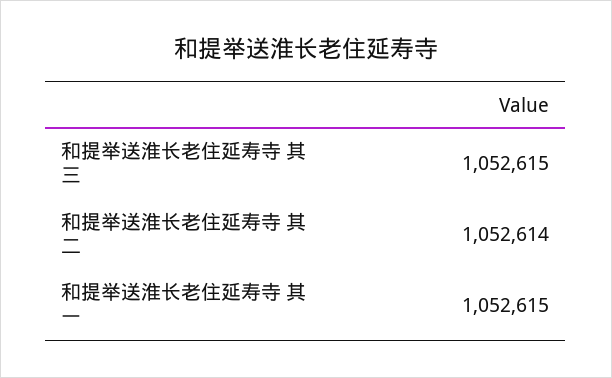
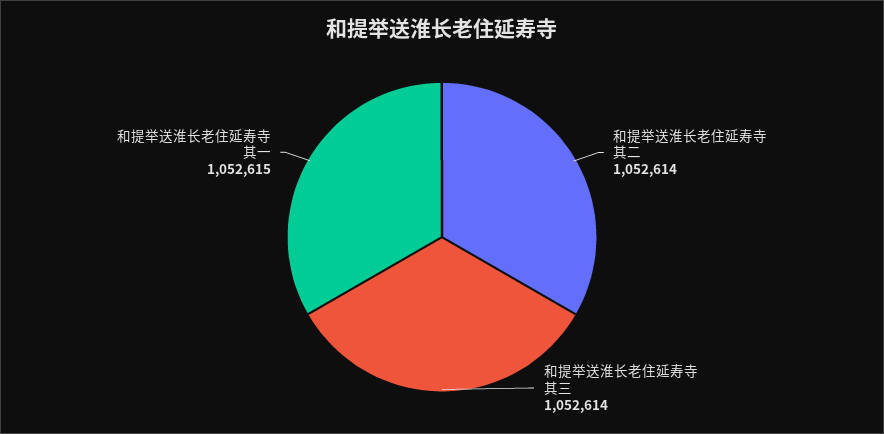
  {
-   "和提举送淮长老住延寿寺 其三": 1052615,
+   "和提举送淮长老住延寿寺 其三": 1052614,
    "和提举送淮长老住延寿寺 其二": 1052614,
    "和提举送淮长老住延寿寺 其一": 1052615
  }

